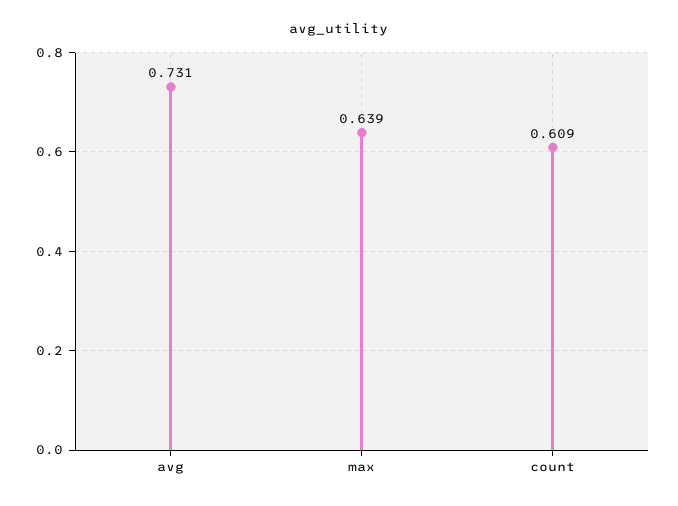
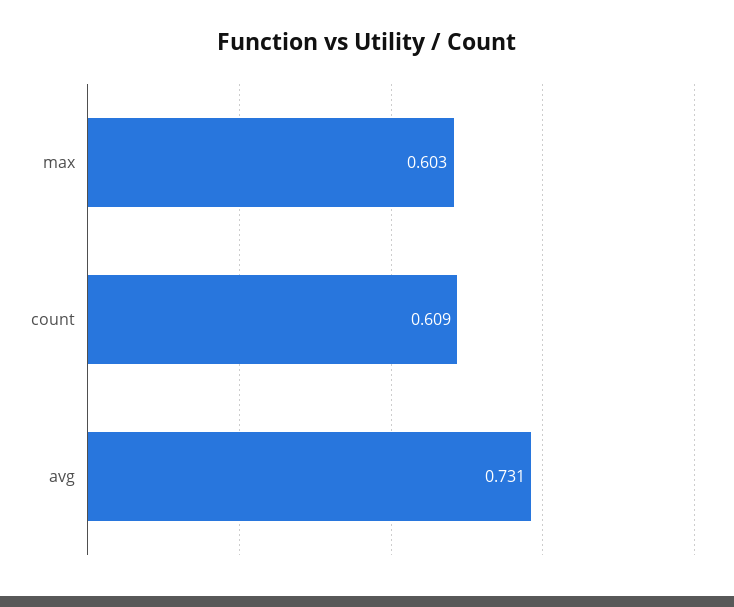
  {
    "avg": 0.731,
-   "max": 0.639,
+   "max": 0.603,
    "count": 0.609
  }

